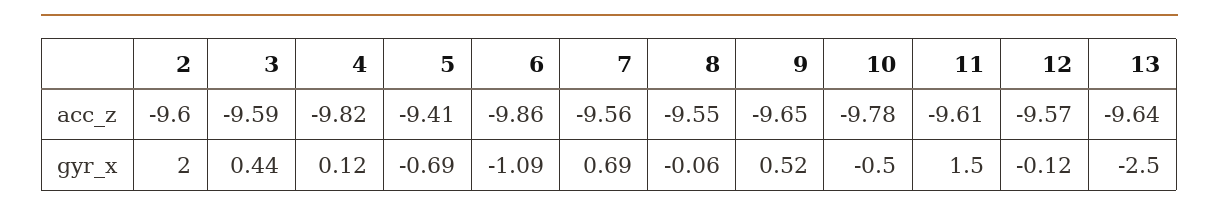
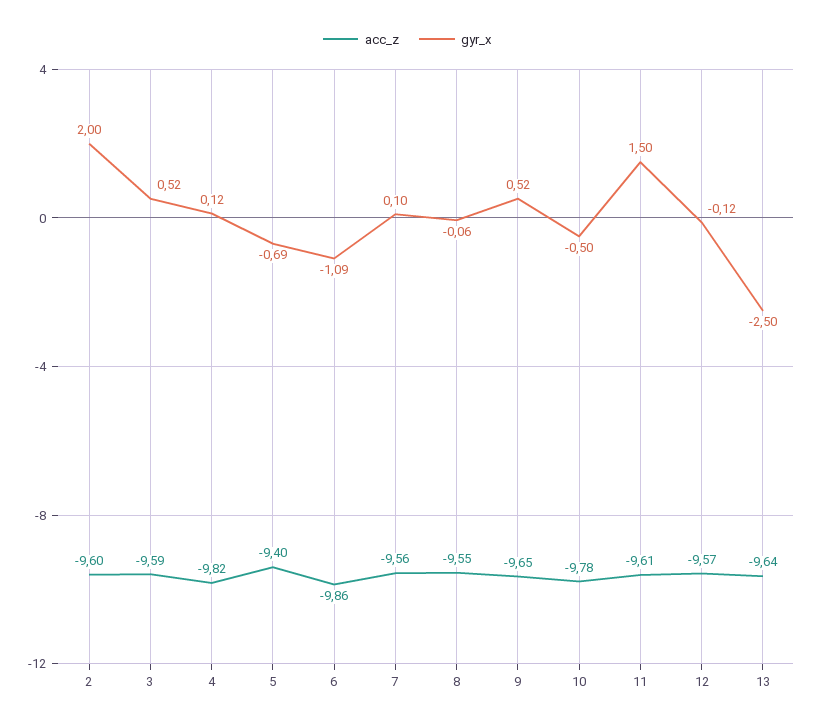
  {
    "acc_z": {
      "2": -9.6,
      "3": -9.59,
      "4": -9.82,
-     "5": -9.41,
+     "5": -9.4,
      "6": -9.86,
      "7": -9.56,
      "8": -9.55,
      "9": -9.65,
      "10": -9.78,
      "11": -9.61,
      "12": -9.57,
      "13": -9.64
    },
    "gyr_x": {
      "2": 2,
-     "3": 0.44,
+     "3": 0.52,
      "4": 0.12,
      "5": -0.69,
      "6": -1.09,
-     "7": 0.69,
+     "7": 0.1,
      "8": -0.06,
      "9": 0.52,
      "10": -0.5,
      "11": 1.5,
      "12": -0.12,
      "13": -2.5
    }
  }

